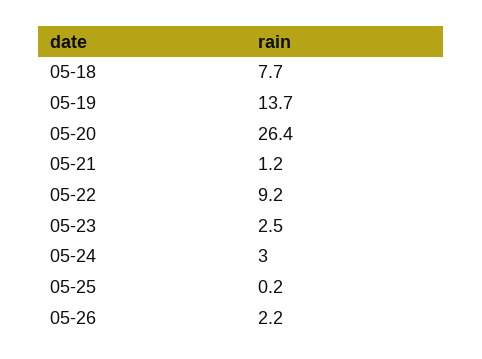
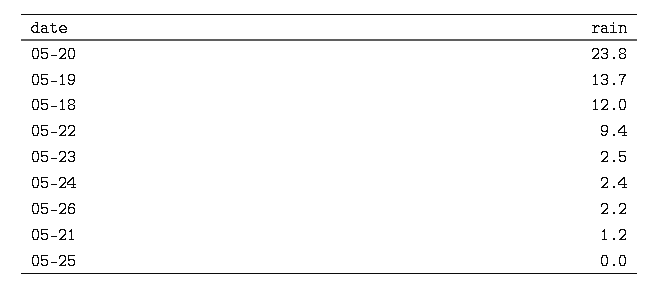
  {
-   "05-18": 7.7,
+   "05-18": 12,
    "05-19": 13.7,
-   "05-20": 26.4,
+   "05-20": 23.8,
    "05-21": 1.2,
-   "05-22": 9.2,
+   "05-22": 9.4,
    "05-23": 2.5,
-   "05-24": 3,
+   "05-24": 2.4,
-   "05-25": 0.2,
+   "05-25": 0,
    "05-26": 2.2
  }

